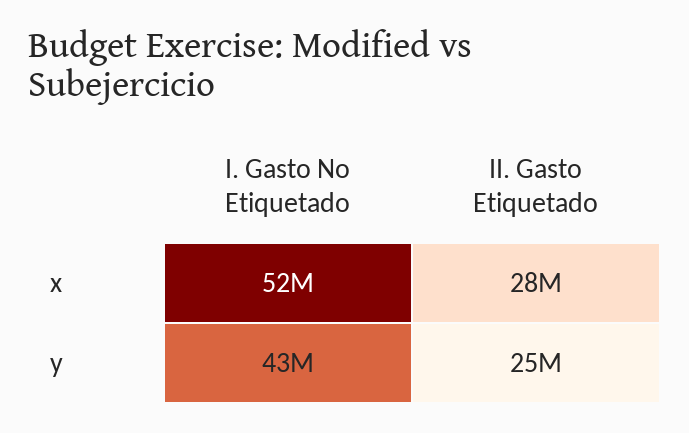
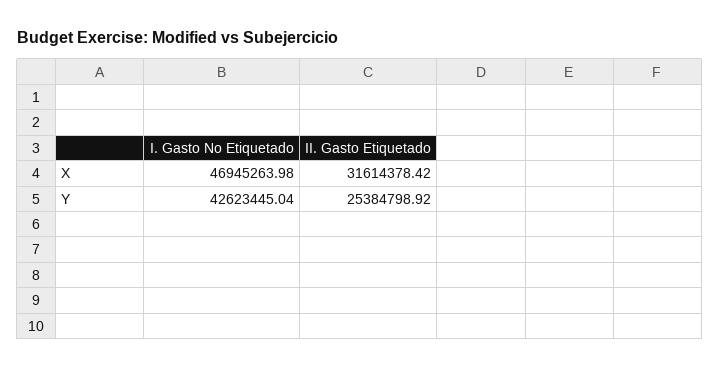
  {
    "I. Gasto No Etiquetado": {
-     "x": 52000000,
+     "x": 46945263.98,
      "y": 42623445.04
    },
    "II. Gasto Etiquetado": {
-     "x": 28000000,
+     "x": 31614378.42,
      "y": 25384798.92
    }
  }

